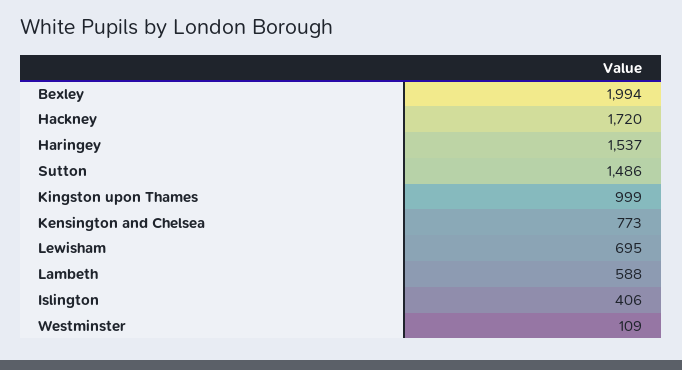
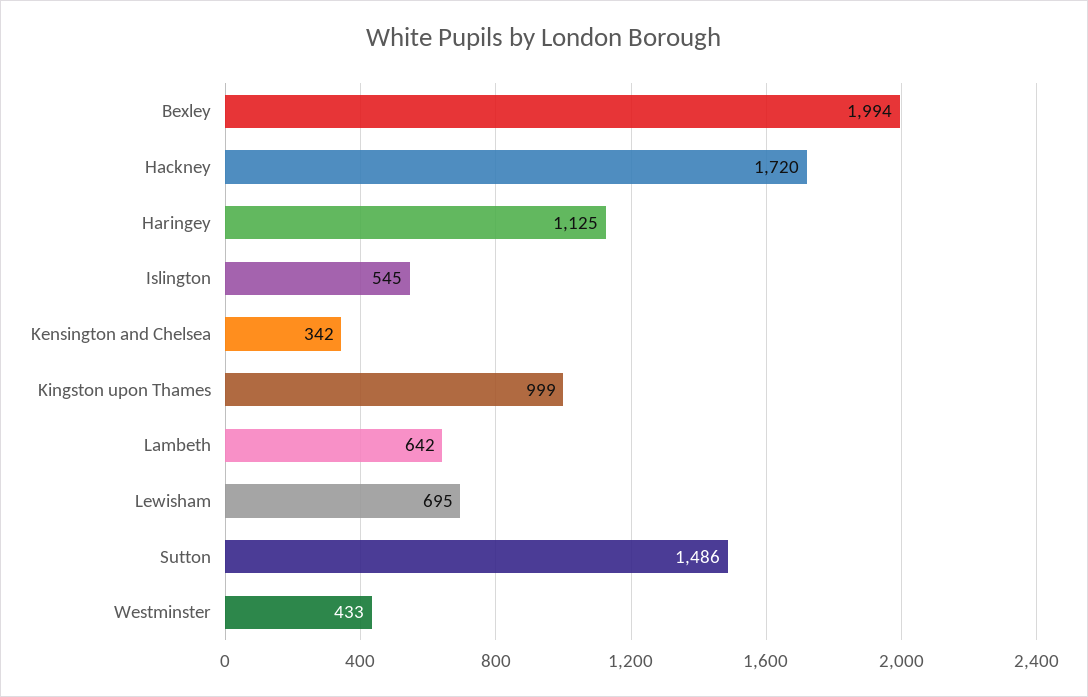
  {
    "Bexley": 1994,
    "Hackney": 1720,
-   "Haringey": 1537,
+   "Haringey": 1125,
    "Sutton": 1486,
    "Kingston upon Thames": 999,
-   "Kensington and Chelsea": 773,
+   "Kensington and Chelsea": 342,
    "Lewisham": 695,
-   "Lambeth": 588,
+   "Lambeth": 642,
-   "Islington": 406,
+   "Islington": 545,
-   "Westminster": 109
+   "Westminster": 433
  }

